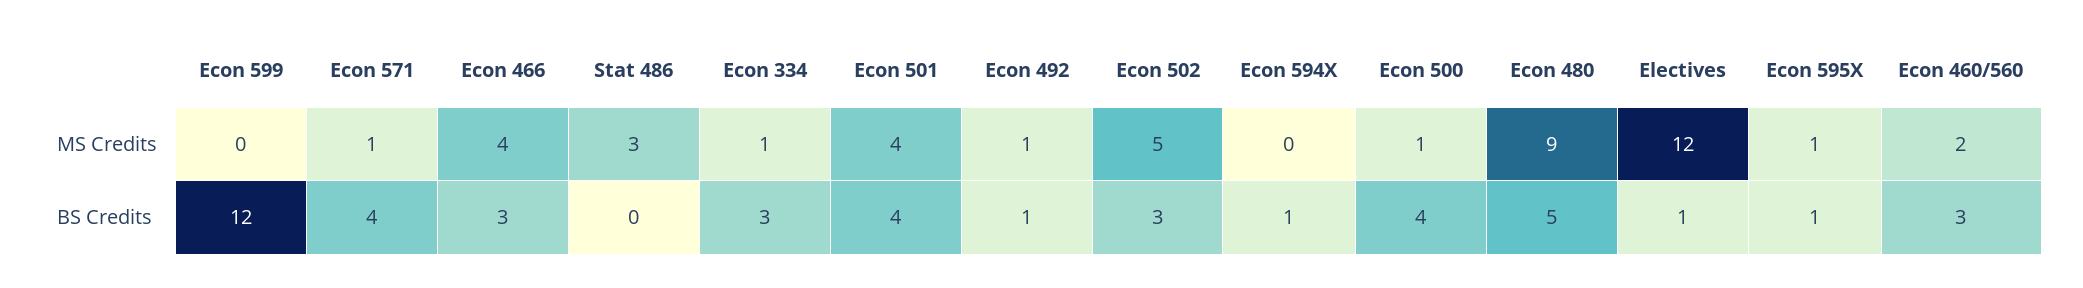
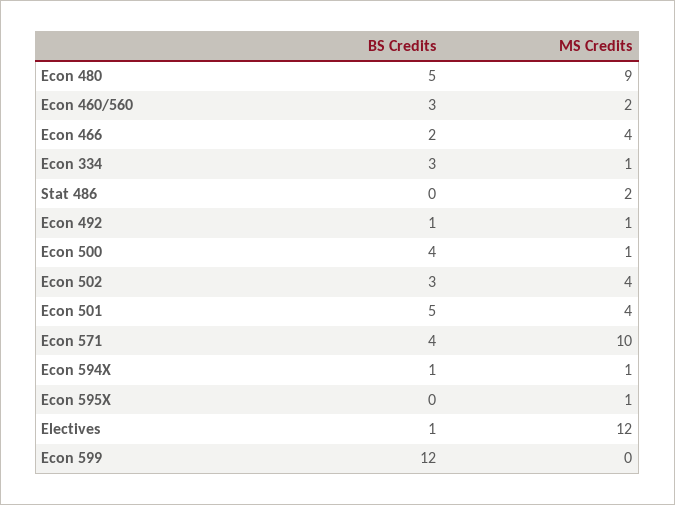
  {
    "Econ 599": {
      "MS Credits": 0,
      "BS Credits": 12
    },
    "Econ 571": {
-     "MS Credits": 1,
+     "MS Credits": 10,
      "BS Credits": 4
    },
    "Econ 466": {
      "MS Credits": 4,
-     "BS Credits": 3
+     "BS Credits": 2
    },
    "Stat 486": {
-     "MS Credits": 3,
+     "MS Credits": 2,
      "BS Credits": 0
    },
    "Econ 334": {
      "MS Credits": 1,
      "BS Credits": 3
    },
    "Econ 501": {
      "MS Credits": 4,
-     "BS Credits": 4
+     "BS Credits": 5
    },
    "Econ 492": {
      "MS Credits": 1,
      "BS Credits": 1
    },
    "Econ 502": {
-     "MS Credits": 5,
+     "MS Credits": 4,
      "BS Credits": 3
    },
    "Econ 594X": {
-     "MS Credits": 0,
+     "MS Credits": 1,
      "BS Credits": 1
    },
    "Econ 500": {
      "MS Credits": 1,
      "BS Credits": 4
    },
    "Econ 480": {
      "MS Credits": 9,
      "BS Credits": 5
    },
    "Electives": {
      "MS Credits": 12,
      "BS Credits": 1
    },
    "Econ 595X": {
      "MS Credits": 1,
-     "BS Credits": 1
+     "BS Credits": 0
    },
    "Econ 460/560": {
      "MS Credits": 2,
      "BS Credits": 3
    }
  }

